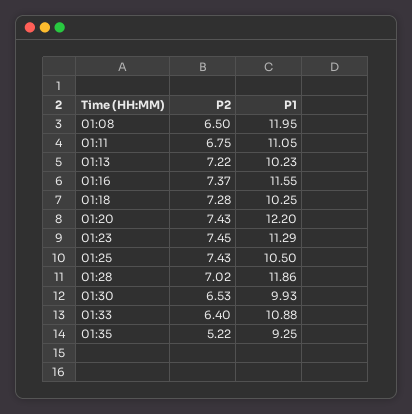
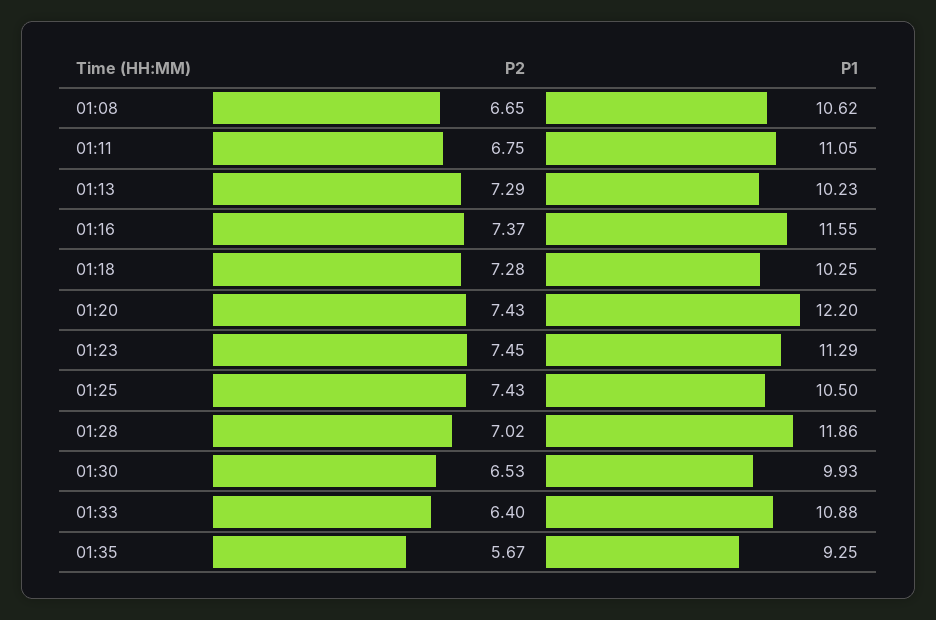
  {
    "P2": {
-     "01:08": 6.5,
+     "01:08": 6.65,
      "01:11": 6.75,
-     "01:13": 7.22,
+     "01:13": 7.29,
      "01:16": 7.37,
      "01:18": 7.28,
      "01:20": 7.43,
      "01:23": 7.45,
      "01:25": 7.43,
      "01:28": 7.02,
      "01:30": 6.53,
      "01:33": 6.4,
-     "01:35": 5.22
+     "01:35": 5.67
    },
    "P1": {
-     "01:08": 11.95,
+     "01:08": 10.62,
      "01:11": 11.05,
      "01:13": 10.23,
      "01:16": 11.55,
      "01:18": 10.25,
      "01:20": 12.2,
      "01:23": 11.29,
      "01:25": 10.5,
      "01:28": 11.86,
      "01:30": 9.93,
      "01:33": 10.88,
      "01:35": 9.25
    }
  }

